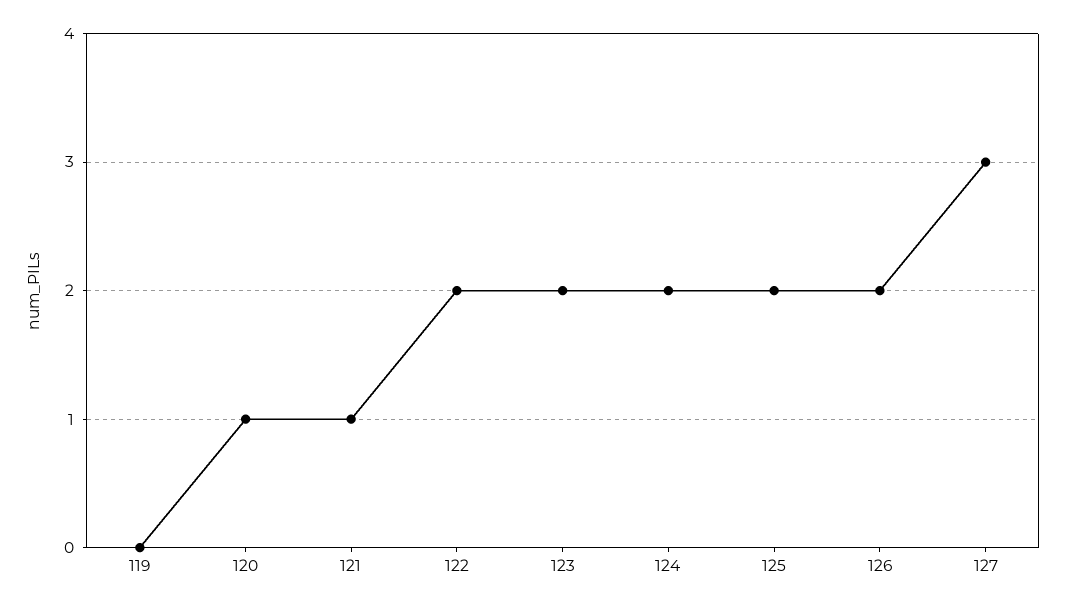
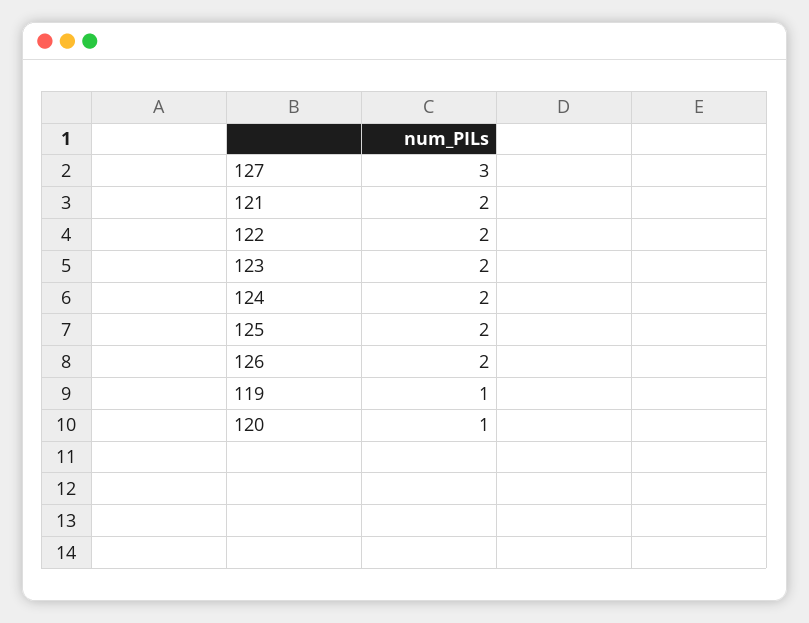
  {
-   "119": 0,
+   "119": 1,
    "120": 1,
-   "121": 1,
+   "121": 2,
    "122": 2,
    "123": 2,
    "124": 2,
    "125": 2,
    "126": 2,
    "127": 3
  }

